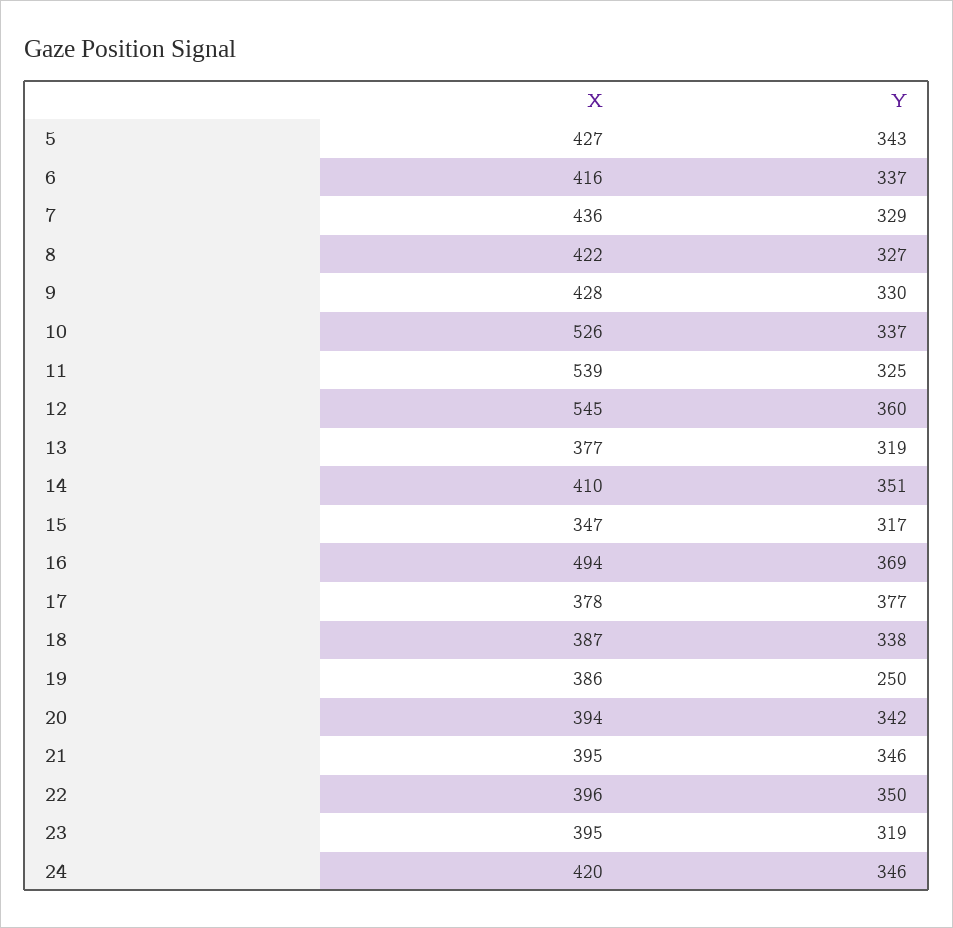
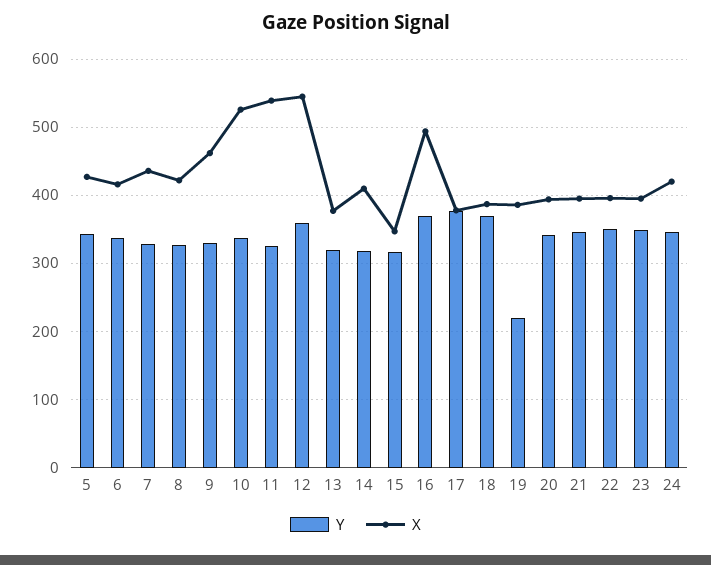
  {
    "X": {
      "5": 427,
      "6": 416,
      "7": 436,
      "8": 422,
-     "9": 428,
+     "9": 460,
      "10": 526,
      "11": 539,
      "12": 545,
      "13": 377,
      "14": 410,
      "15": 347,
      "16": 494,
      "17": 378,
      "18": 387,
      "19": 386,
      "20": 394,
      "21": 395,
      "22": 396,
      "23": 395,
      "24": 420
    },
    "Y": {
      "5": 343,
      "6": 337,
      "7": 329,
      "8": 327,
      "9": 330,
      "10": 337,
      "11": 325,
      "12": 360,
      "13": 319,
-     "14": 351,
+     "14": 320,
      "15": 317,
      "16": 369,
      "17": 377,
-     "18": 338,
+     "18": 370,
-     "19": 250,
+     "19": 220,
      "20": 342,
      "21": 346,
      "22": 350,
-     "23": 319,
+     "23": 350,
      "24": 346
    }
  }

